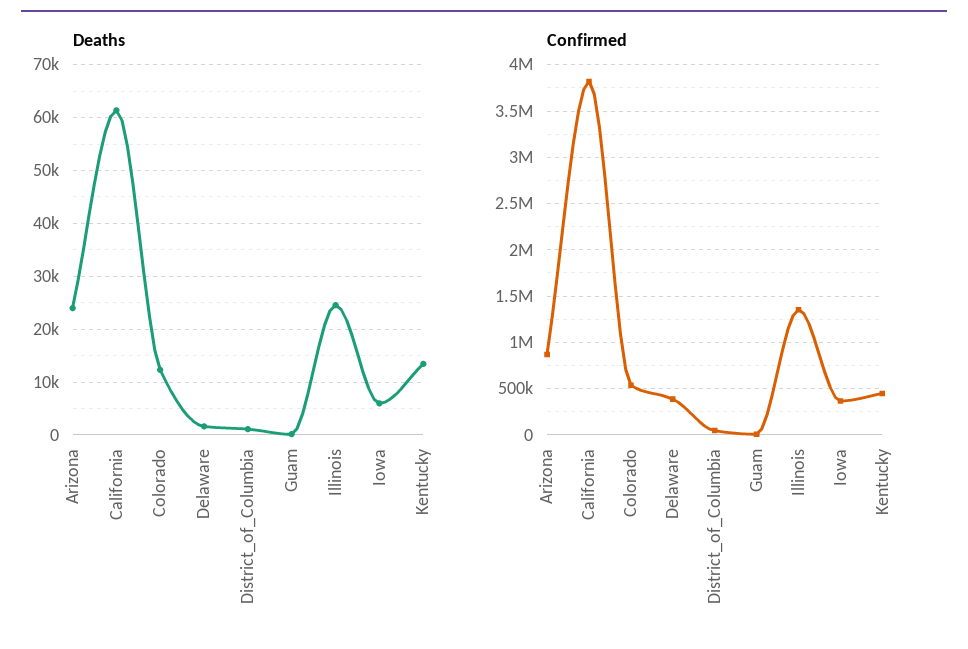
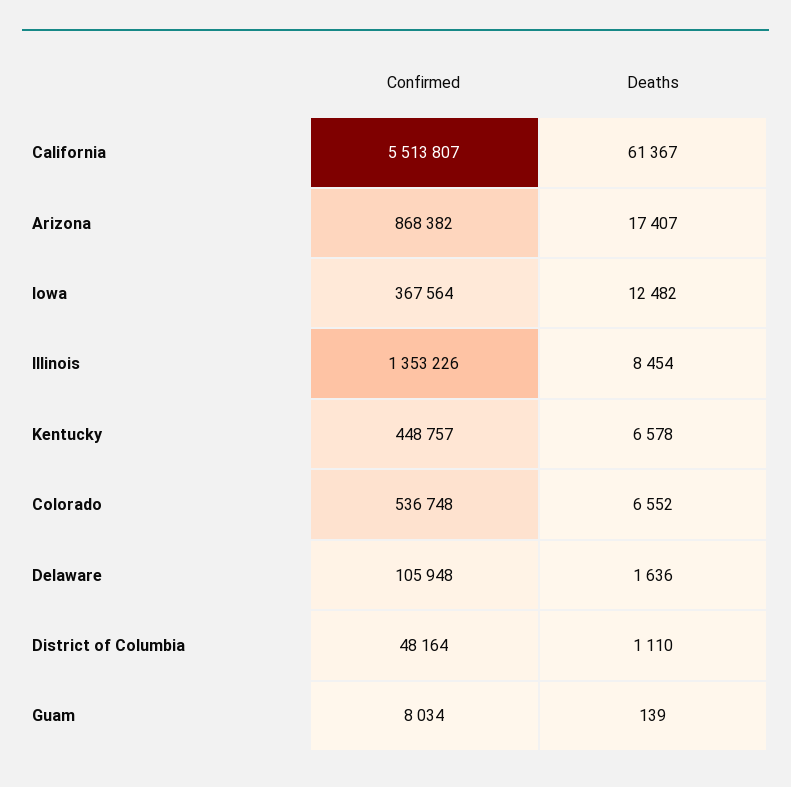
  {
    "Deaths": {
-     "Arizona": 24000,
+     "Arizona": 17407,
      "California": 61367,
-     "Colorado": 12000,
+     "Colorado": 6552,
      "Delaware": 1636,
      "District_of_Columbia": 1110,
      "Guam": 139,
-     "Illinois": 24000,
+     "Illinois": 8454,
-     "Iowa": 6000,
+     "Iowa": 12482,
-     "Kentucky": 14000
+     "Kentucky": 6578
    },
    "Confirmed": {
      "Arizona": 868382,
-     "California": 3800000,
+     "California": 5513807,
      "Colorado": 536748,
-     "Delaware": 400000,
+     "Delaware": 105948,
      "District_of_Columbia": 48164,
      "Guam": 8034,
      "Illinois": 1353226,
      "Iowa": 367564,
      "Kentucky": 448757
    }
  }

